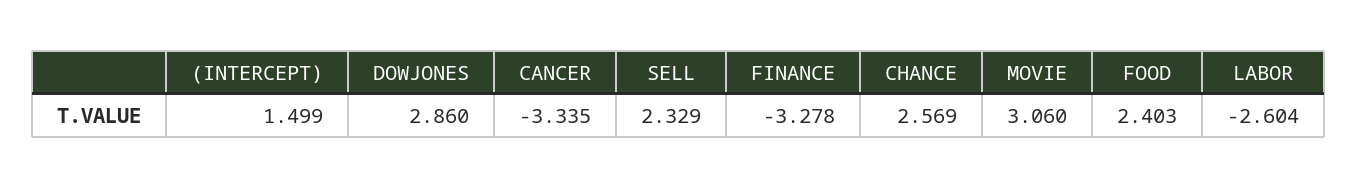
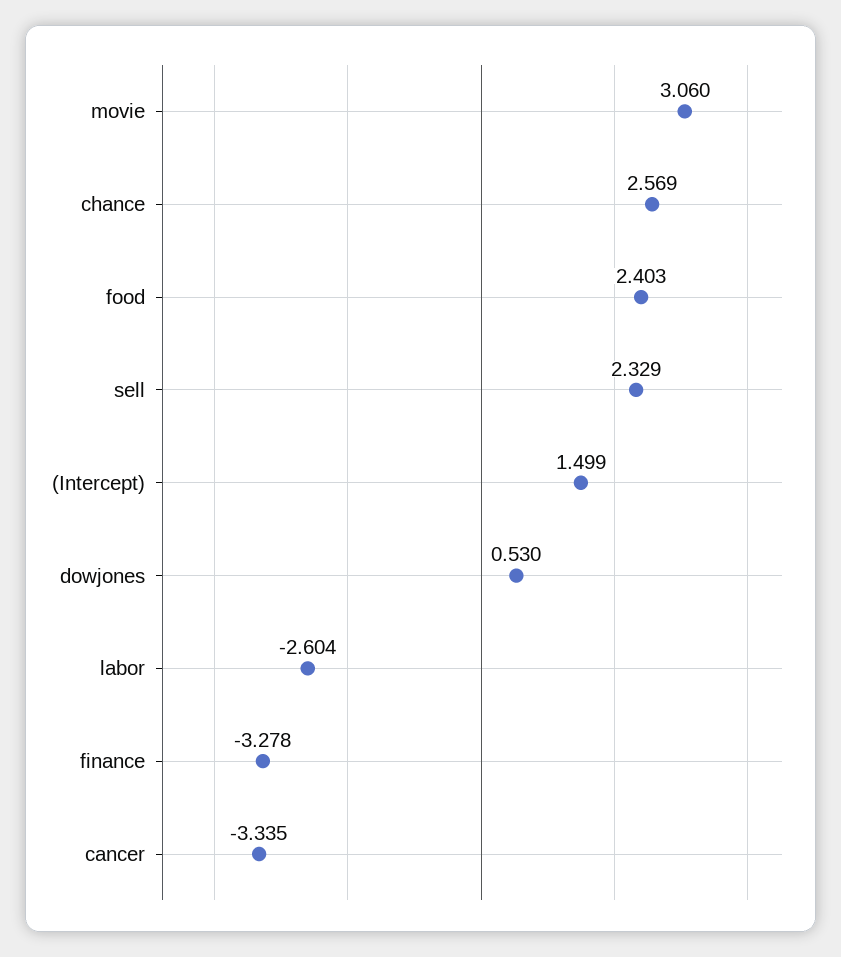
  {
    "(INTERCEPT)": 1.499,
-   "DOWJONES": 2.86,
+   "DOWJONES": 0.53,
    "CANCER": -3.335,
    "SELL": 2.329,
    "FINANCE": -3.278,
    "CHANCE": 2.569,
    "MOVIE": 3.06,
    "FOOD": 2.403,
    "LABOR": -2.604
  }

